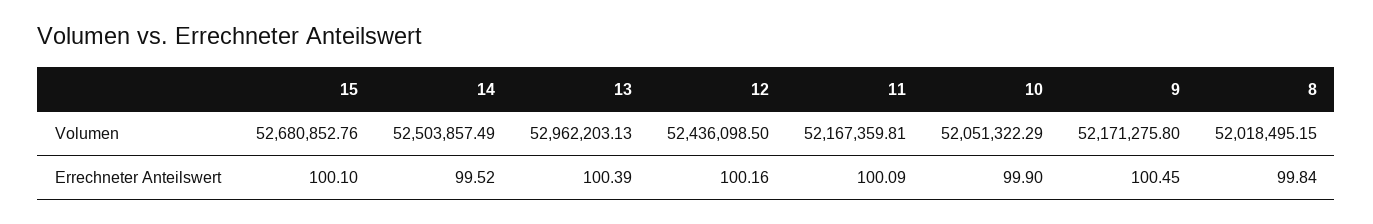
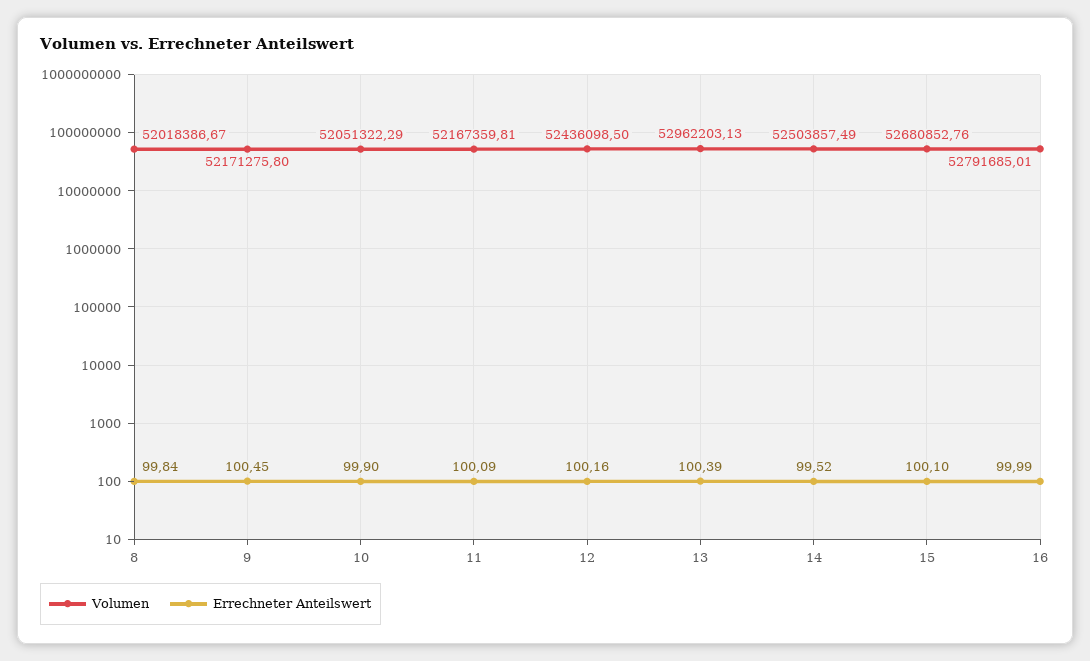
  {
    "Volumen": {
      "15": 52680852.76,
      "14": 52503857.49,
      "13": 52962203.13,
      "12": 52436098.5,
      "11": 52167359.81,
      "10": 52051322.29,
      "9": 52171275.8,
-     "8": 52018495.15
+     "8": 52018386.67,
+     "16": 52791685.01
    },
    "Errechneter Anteilswert": {
      "15": 100.1,
      "14": 99.52,
      "13": 100.39,
      "12": 100.16,
      "11": 100.09,
      "10": 99.9,
      "9": 100.45,
-     "8": 99.84
+     "8": 99.84,
+     "16": 99.99
    }
  }

